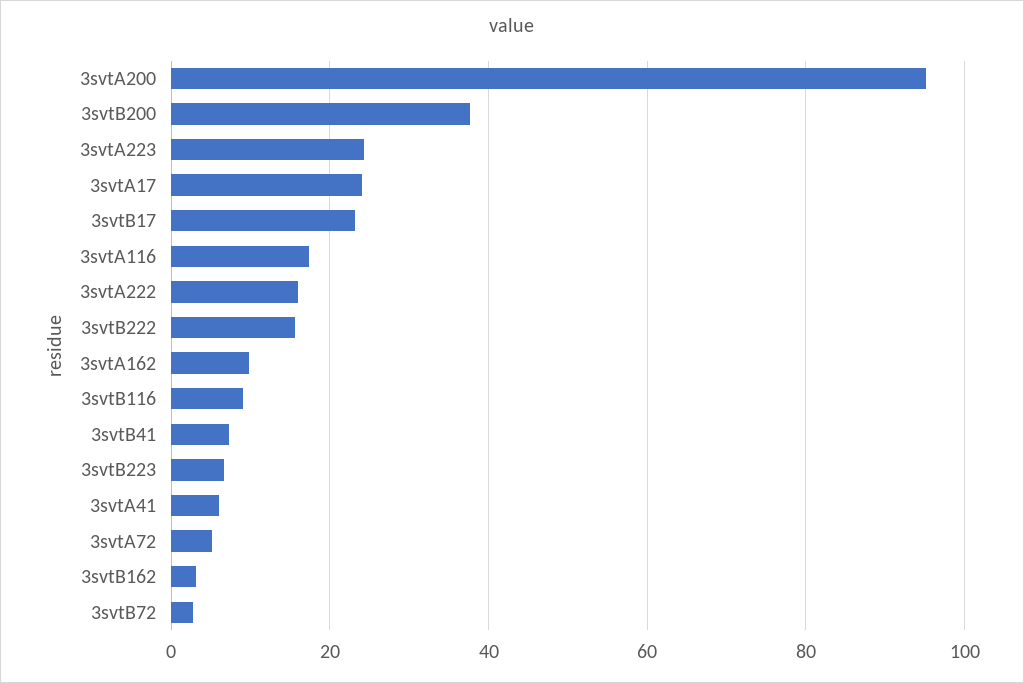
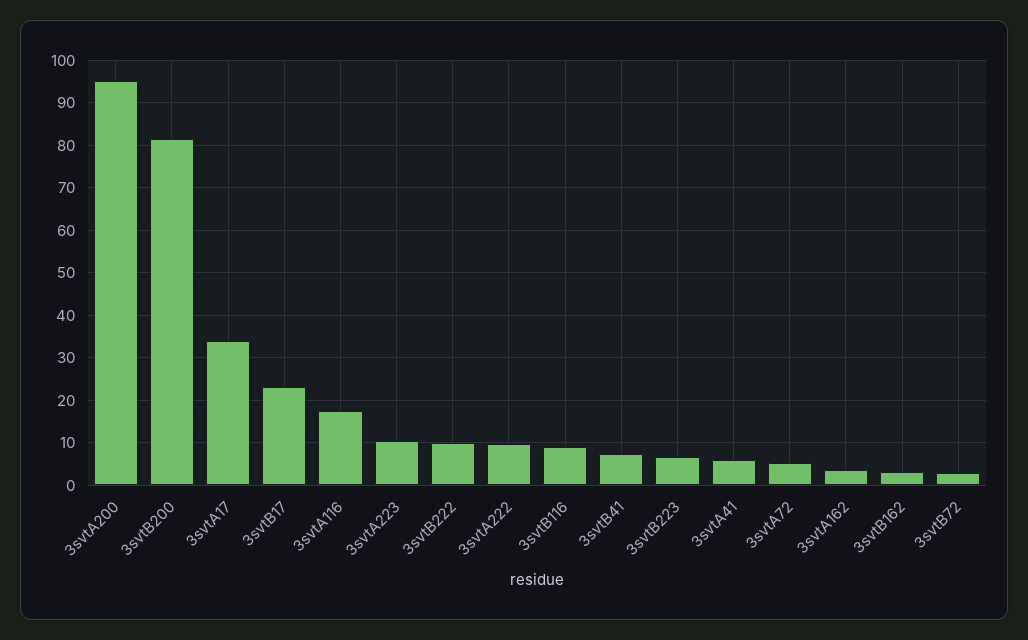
  {
    "3svtA200": 96,
-   "3svtB200": 38,
+   "3svtB200": 82,
-   "3svtA223": 24,
+   "3svtA223": 10,
-   "3svtA17": 24,
+   "3svtA17": 34,
    "3svtB17": 24,
    "3svtA116": 18,
-   "3svtA222": 16,
+   "3svtA222": 10,
-   "3svtB222": 16,
+   "3svtB222": 10,
-   "3svtA162": 10,
+   "3svtA162": 4,
    "3svtB116": 10,
    "3svtB41": 8,
    "3svtB223": 6,
    "3svtA41": 6,
    "3svtA72": 6,
    "3svtB162": 4,
    "3svtB72": 2
  }

